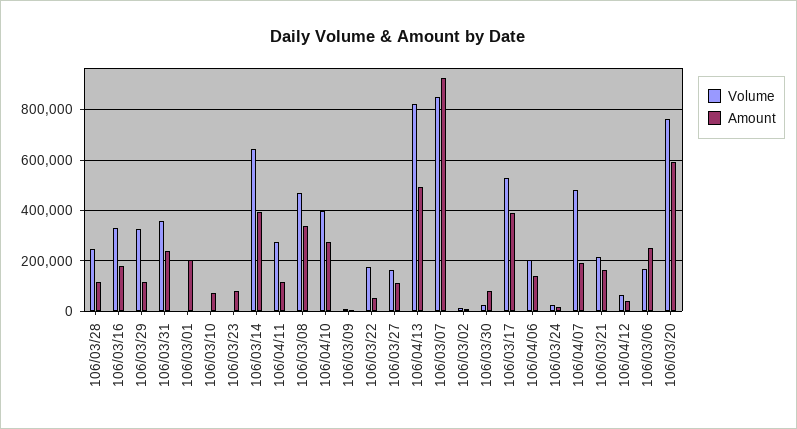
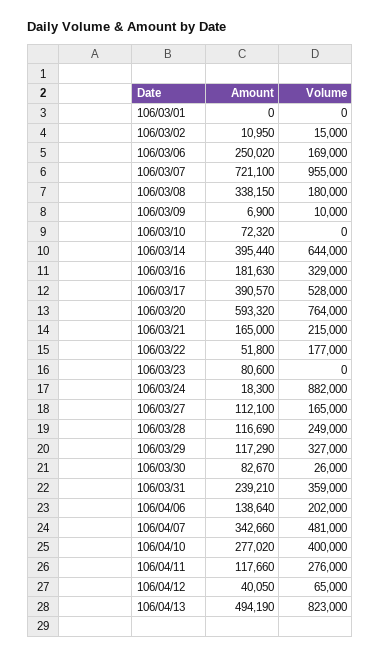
  {
    "Volume": {
      "106/03/28": 249000,
      "106/03/16": 329000,
      "106/03/29": 327000,
      "106/03/31": 359000,
      "106/03/01": 0,
      "106/03/10": 0,
      "106/03/23": 0,
      "106/03/14": 644000,
      "106/04/11": 276000,
-     "106/03/08": 475000,
+     "106/03/08": 180000,
      "106/04/10": 400000,
      "106/03/09": 10000,
      "106/03/22": 177000,
      "106/03/27": 165000,
      "106/04/13": 823000,
-     "106/03/07": 850000,
+     "106/03/07": 955000,
      "106/03/02": 15000,
      "106/03/30": 26000,
      "106/03/17": 528000,
      "106/04/06": 202000,
-     "106/03/24": 25000,
+     "106/03/24": 882000,
      "106/04/07": 481000,
      "106/03/21": 215000,
      "106/04/12": 65000,
      "106/03/06": 169000,
      "106/03/20": 764000
    },
    "Amount": {
      "106/03/28": 116690,
      "106/03/16": 181630,
      "106/03/29": 117290,
      "106/03/31": 239210,
-     "106/03/01": 200000,
+     "106/03/01": 0,
      "106/03/10": 72320,
      "106/03/23": 80600,
      "106/03/14": 395440,
      "106/04/11": 117660,
      "106/03/08": 338150,
      "106/04/10": 277020,
      "106/03/09": 6900,
      "106/03/22": 51800,
      "106/03/27": 112100,
      "106/04/13": 494190,
-     "106/03/07": 925000,
+     "106/03/07": 721100,
      "106/03/02": 10950,
      "106/03/30": 82670,
      "106/03/17": 390570,
      "106/04/06": 138640,
      "106/03/24": 18300,
-     "106/04/07": 200000,
+     "106/04/07": 342660,
      "106/03/21": 165000,
      "106/04/12": 40050,
      "106/03/06": 250020,
      "106/03/20": 593320
    }
  }

